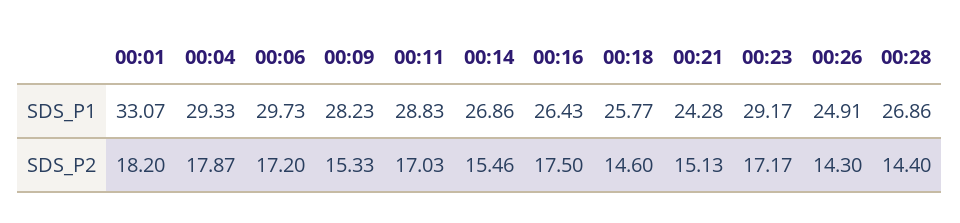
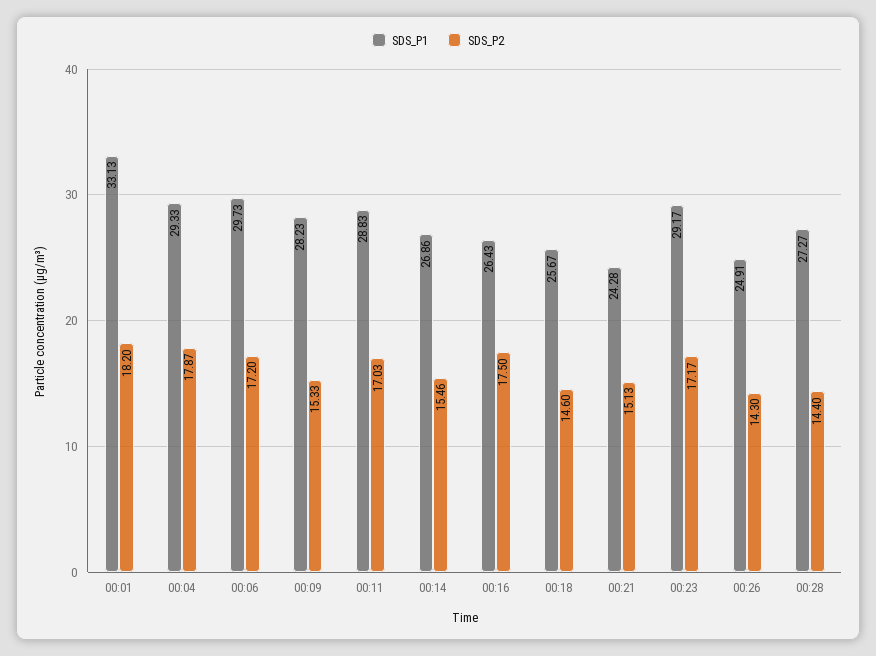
  {
    "SDS_P1": {
-     "00:01": 33.07,
+     "00:01": 33.13,
      "00:04": 29.33,
      "00:06": 29.73,
      "00:09": 28.23,
      "00:11": 28.83,
      "00:14": 26.86,
      "00:16": 26.43,
-     "00:18": 25.77,
+     "00:18": 25.67,
      "00:21": 24.28,
      "00:23": 29.17,
      "00:26": 24.91,
-     "00:28": 26.86
+     "00:28": 27.27
    },
    "SDS_P2": {
      "00:01": 18.2,
      "00:04": 17.87,
      "00:06": 17.2,
      "00:09": 15.33,
      "00:11": 17.03,
      "00:14": 15.46,
      "00:16": 17.5,
      "00:18": 14.6,
      "00:21": 15.13,
      "00:23": 17.17,
      "00:26": 14.3,
      "00:28": 14.4
    }
  }

